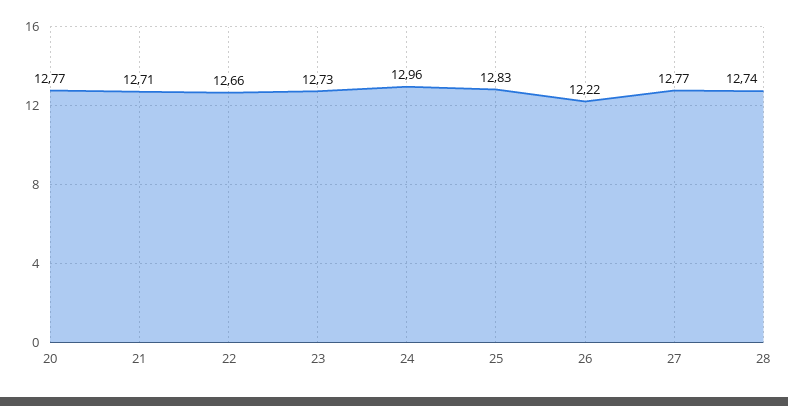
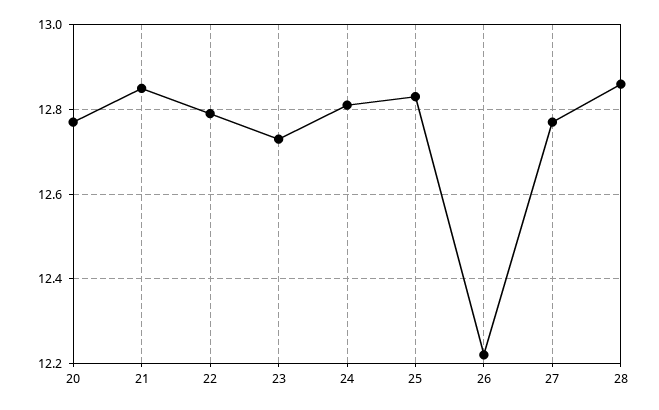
  {
    "20": 12.77,
-   "21": 12.71,
+   "21": 12.85,
-   "22": 12.66,
+   "22": 12.8,
    "23": 12.73,
-   "24": 12.96,
+   "24": 12.8,
    "25": 12.83,
    "26": 12.22,
    "27": 12.77,
-   "28": 12.74
+   "28": 12.85
  }

